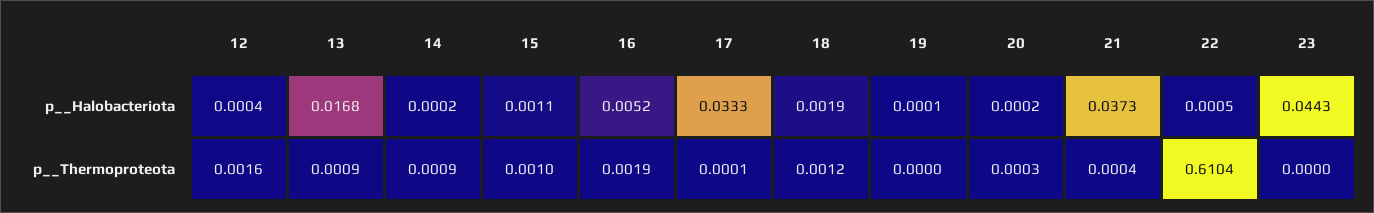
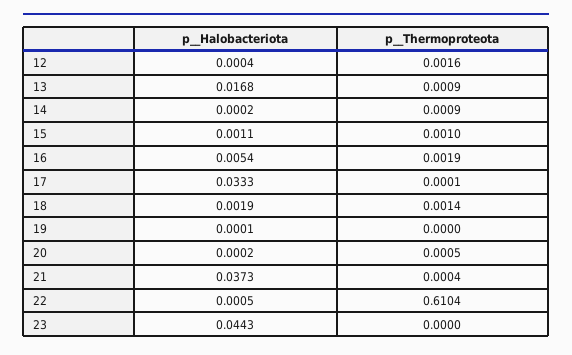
  {
    "12": {
      "p__Halobacteriota": 0.0004,
      "p__Thermoproteota": 0.0016
    },
    "13": {
      "p__Halobacteriota": 0.0168,
      "p__Thermoproteota": 0.0009
    },
    "14": {
      "p__Halobacteriota": 0.0002,
      "p__Thermoproteota": 0.0009
    },
    "15": {
      "p__Halobacteriota": 0.0011,
      "p__Thermoproteota": 0.001
    },
    "16": {
-     "p__Halobacteriota": 0.0052,
+     "p__Halobacteriota": 0.0054,
      "p__Thermoproteota": 0.0019
    },
    "17": {
      "p__Halobacteriota": 0.0333,
      "p__Thermoproteota": 0.0001
    },
    "18": {
      "p__Halobacteriota": 0.0019,
-     "p__Thermoproteota": 0.0012
+     "p__Thermoproteota": 0.0014
    },
    "19": {
      "p__Halobacteriota": 0.0001,
      "p__Thermoproteota": 0
    },
    "20": {
      "p__Halobacteriota": 0.0002,
-     "p__Thermoproteota": 0.0003
+     "p__Thermoproteota": 0.0005
    },
    "21": {
      "p__Halobacteriota": 0.0373,
      "p__Thermoproteota": 0.0004
    },
    "22": {
      "p__Halobacteriota": 0.0005,
      "p__Thermoproteota": 0.6104
    },
    "23": {
      "p__Halobacteriota": 0.0443,
      "p__Thermoproteota": 0
    }
  }

